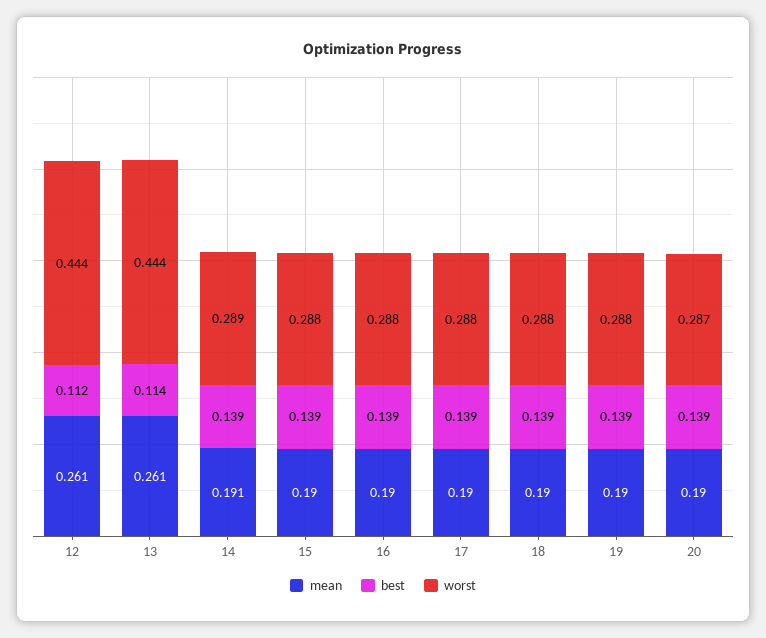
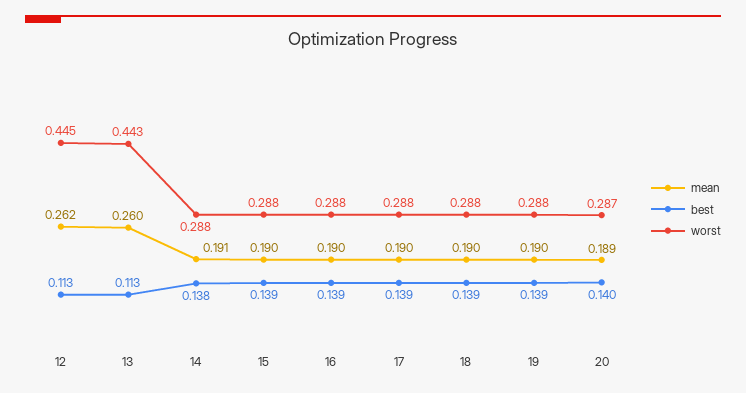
  {
    "mean": {
-     "12": 0.261,
+     "12": 0.262,
-     "13": 0.261,
+     "13": 0.26,
      "14": 0.191,
      "15": 0.19,
      "16": 0.19,
      "17": 0.19,
      "18": 0.19,
      "19": 0.19,
-     "20": 0.19
+     "20": 0.189
    },
    "best": {
-     "12": 0.112,
+     "12": 0.113,
-     "13": 0.114,
+     "13": 0.113,
-     "14": 0.139,
+     "14": 0.138,
      "15": 0.139,
      "16": 0.139,
      "17": 0.139,
      "18": 0.139,
      "19": 0.139,
-     "20": 0.139
+     "20": 0.14
    },
    "worst": {
-     "12": 0.444,
+     "12": 0.445,
-     "13": 0.444,
+     "13": 0.443,
-     "14": 0.289,
+     "14": 0.288,
      "15": 0.288,
      "16": 0.288,
      "17": 0.288,
      "18": 0.288,
      "19": 0.288,
      "20": 0.287
    }
  }

